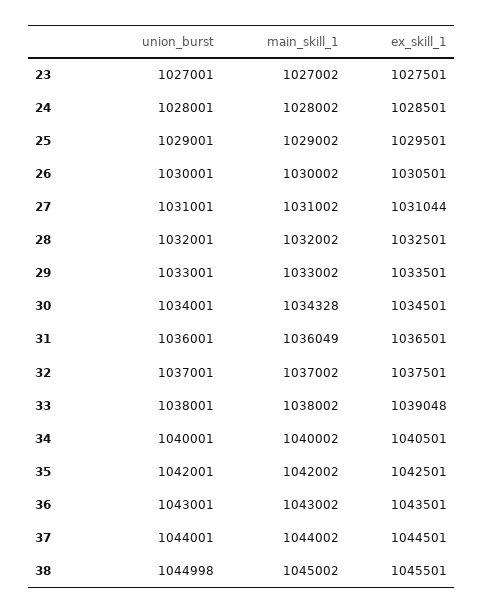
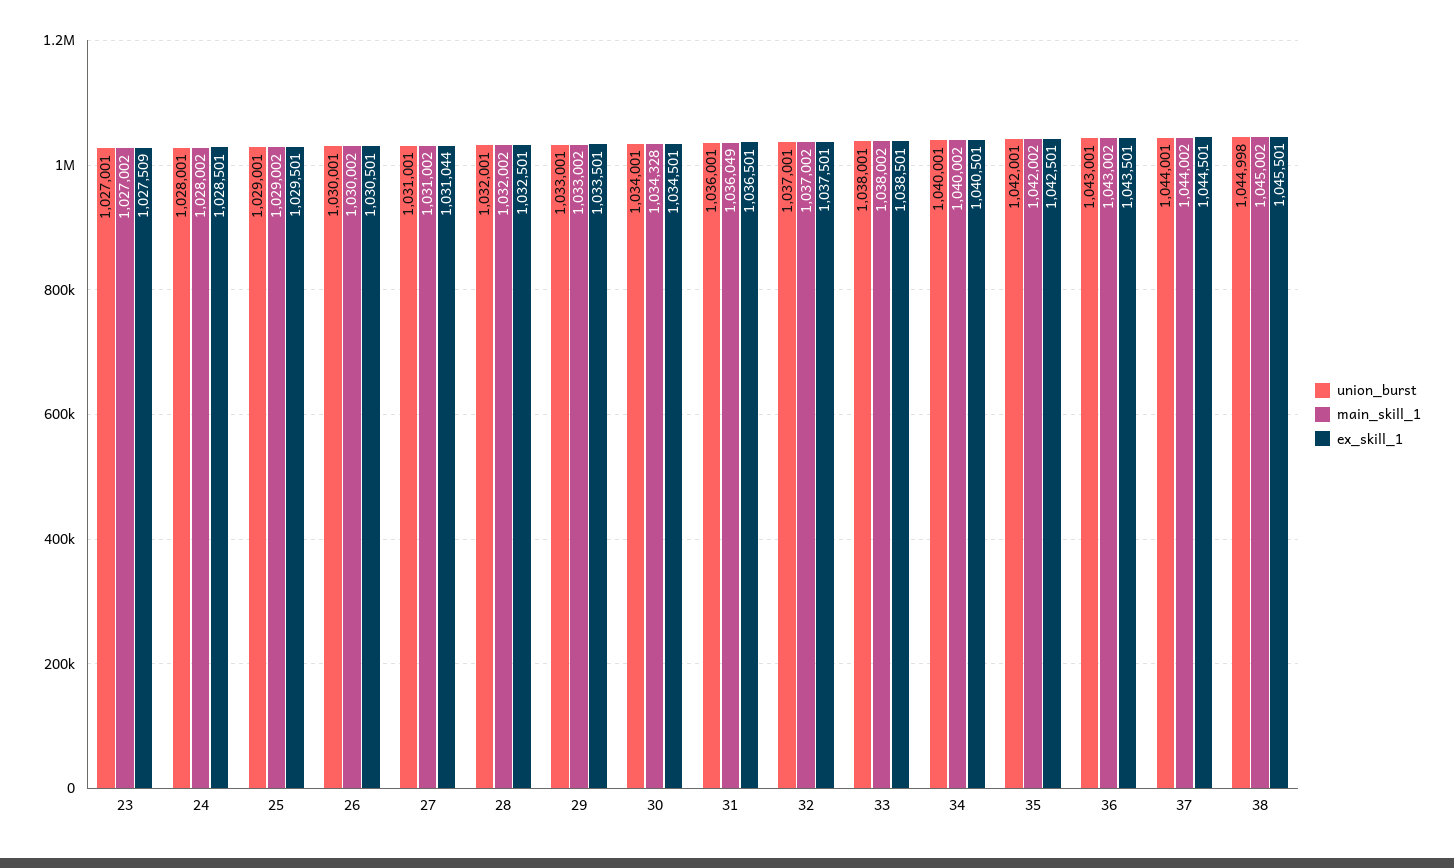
  {
    "union_burst": {
      "23": 1027001,
      "24": 1028001,
      "25": 1029001,
      "26": 1030001,
      "27": 1031001,
      "28": 1032001,
      "29": 1033001,
      "30": 1034001,
      "31": 1036001,
      "32": 1037001,
      "33": 1038001,
      "34": 1040001,
      "35": 1042001,
      "36": 1043001,
      "37": 1044001,
      "38": 1044998
    },
    "main_skill_1": {
      "23": 1027002,
      "24": 1028002,
      "25": 1029002,
      "26": 1030002,
      "27": 1031002,
      "28": 1032002,
      "29": 1033002,
      "30": 1034328,
      "31": 1036049,
      "32": 1037002,
      "33": 1038002,
      "34": 1040002,
      "35": 1042002,
      "36": 1043002,
      "37": 1044002,
      "38": 1045002
    },
    "ex_skill_1": {
-     "23": 1027501,
+     "23": 1027509,
      "24": 1028501,
      "25": 1029501,
      "26": 1030501,
      "27": 1031044,
      "28": 1032501,
      "29": 1033501,
      "30": 1034501,
      "31": 1036501,
      "32": 1037501,
-     "33": 1039048,
+     "33": 1038501,
      "34": 1040501,
      "35": 1042501,
      "36": 1043501,
      "37": 1044501,
      "38": 1045501
    }
  }

